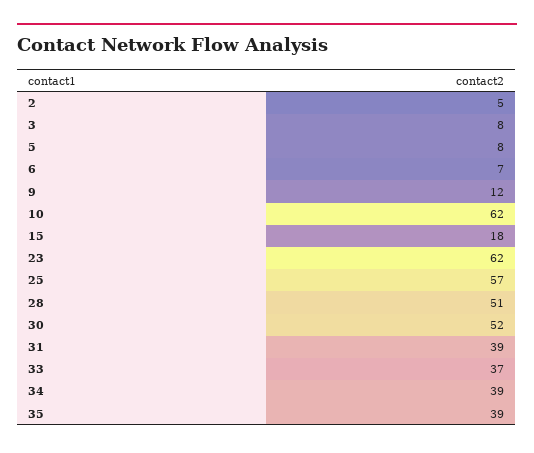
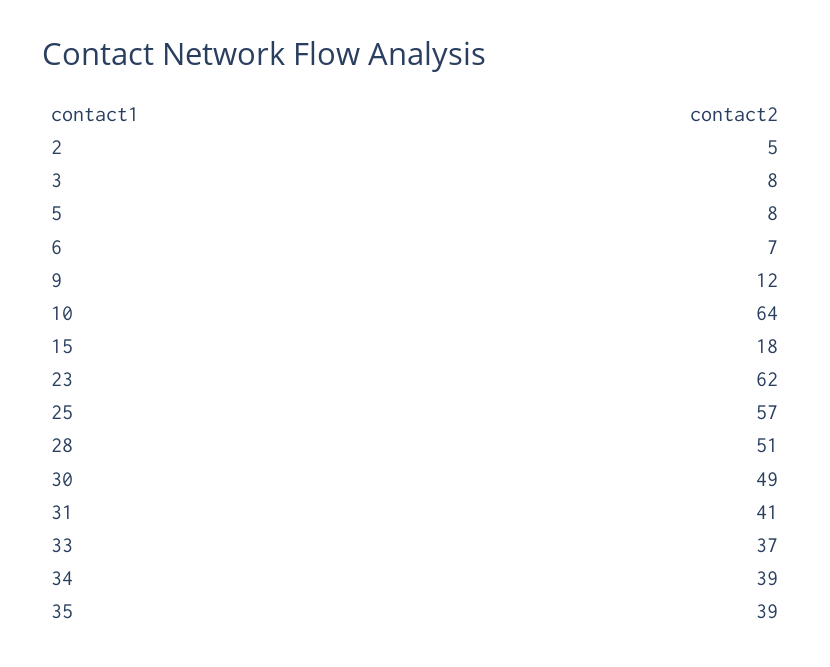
  {
    "2": 5,
    "3": 8,
    "5": 8,
    "6": 7,
    "9": 12,
-   "10": 62,
+   "10": 64,
    "15": 18,
    "23": 62,
    "25": 57,
    "28": 51,
-   "30": 52,
+   "30": 49,
-   "31": 39,
+   "31": 41,
    "33": 37,
    "34": 39,
    "35": 39
  }

